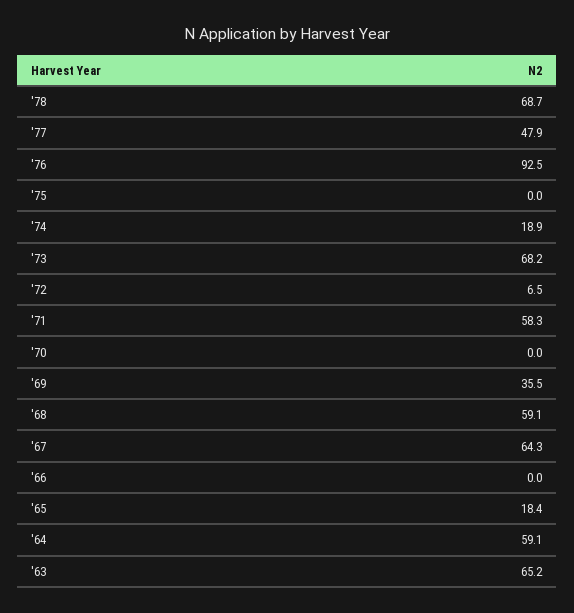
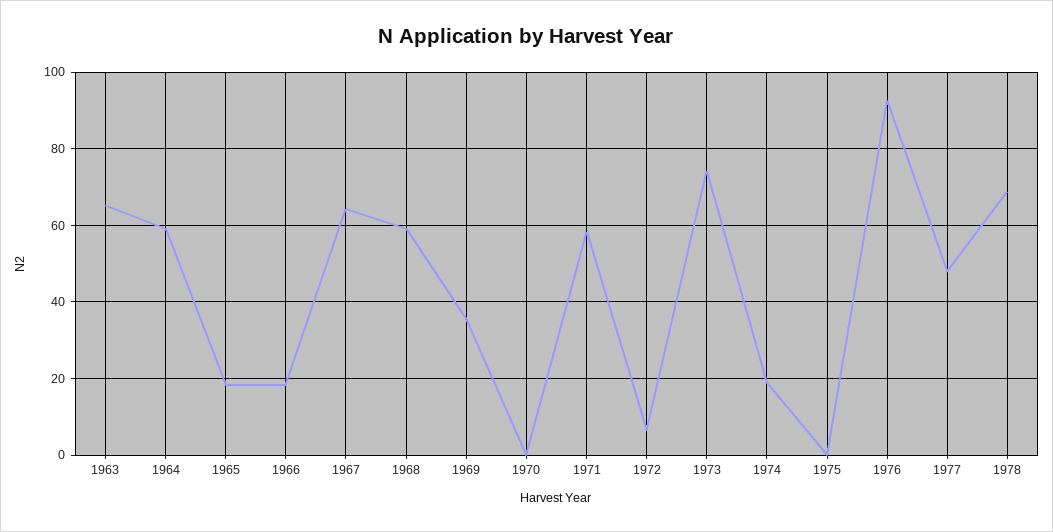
  {
    "'78": 68.7,
    "'77": 47.9,
    "'76": 92.5,
    "'75": 0,
    "'74": 18.9,
-   "'73": 68.2,
+   "'73": 74,
    "'72": 6.5,
    "'71": 58.3,
    "'70": 0,
    "'69": 35.5,
    "'68": 59.1,
    "'67": 64.3,
-   "'66": 0,
+   "'66": 18,
    "'65": 18.4,
    "'64": 59.1,
    "'63": 65.2
  }

